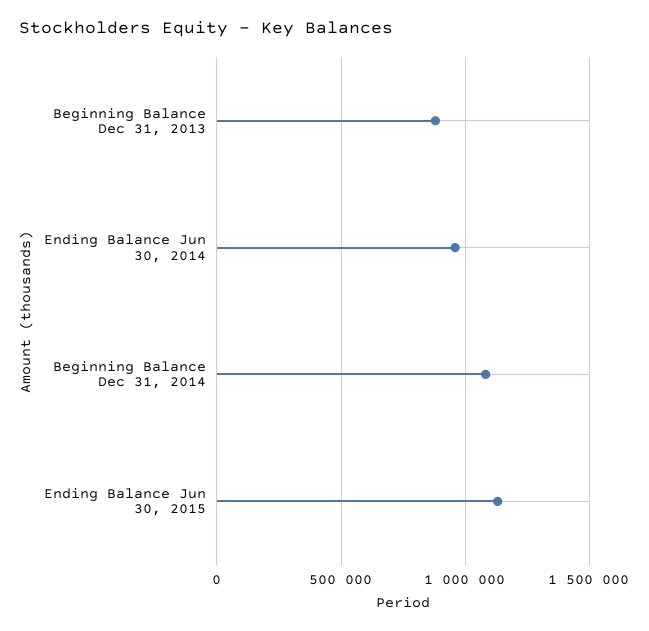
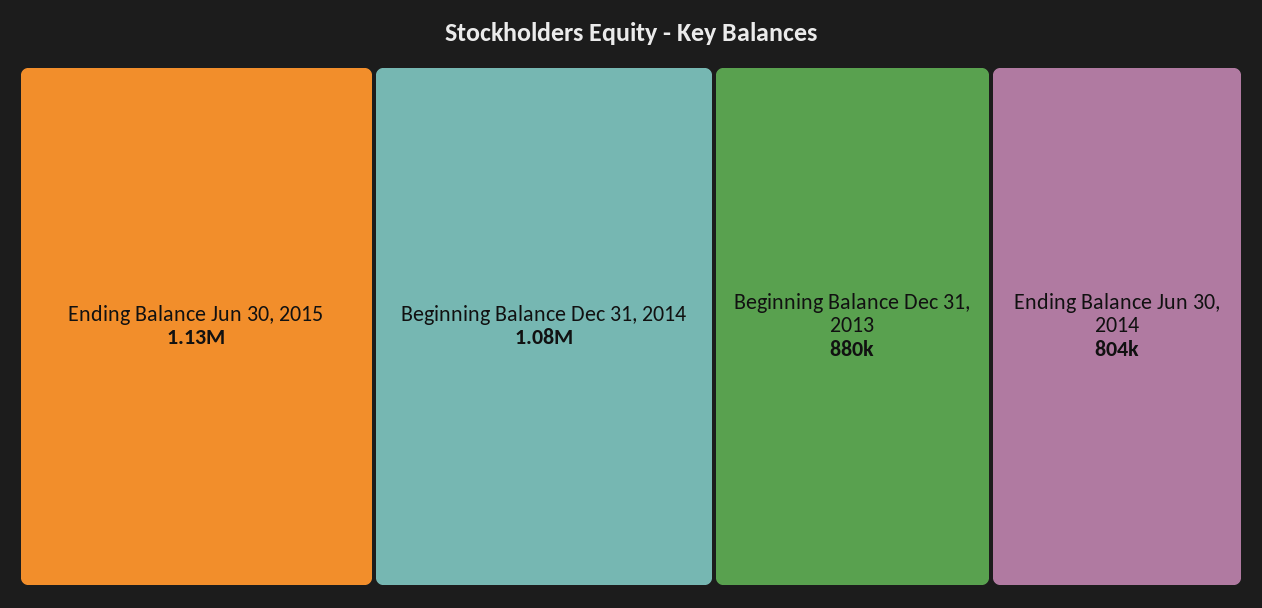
  {
    "Beginning Balance Dec 31, 2013": 880000,
-   "Ending Balance Jun 30, 2014": 950000,
+   "Ending Balance Jun 30, 2014": 804000,
    "Beginning Balance Dec 31, 2014": 1080000,
    "Ending Balance Jun 30, 2015": 1130000
  }

